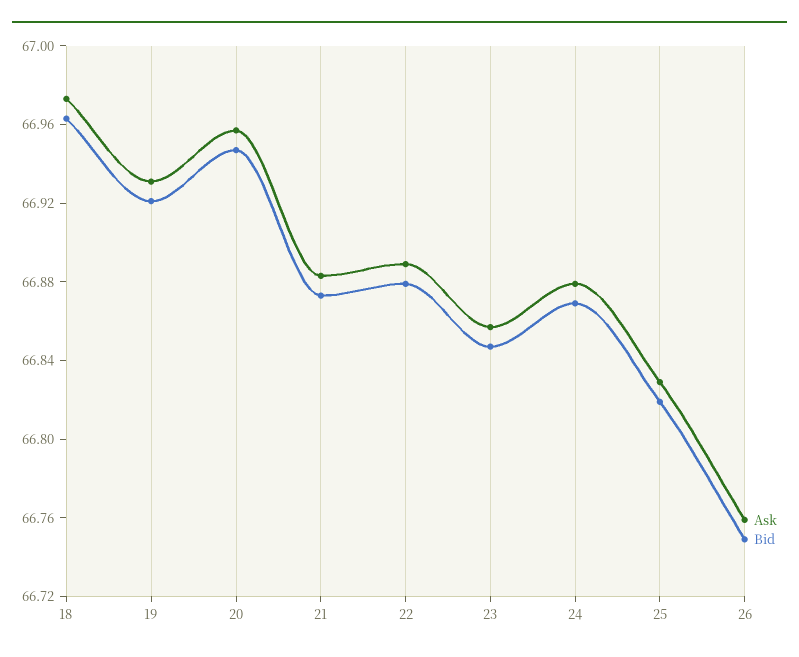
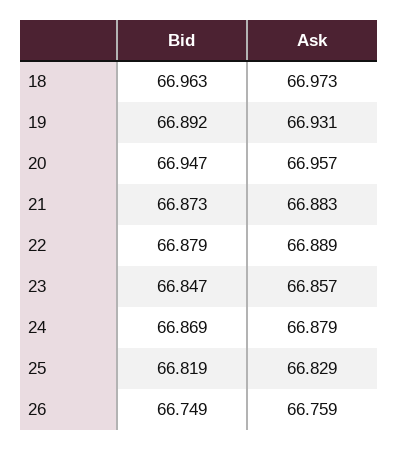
  {
    "Ask": {
      "18": 66.973,
      "19": 66.931,
      "20": 66.957,
      "21": 66.883,
      "22": 66.889,
      "23": 66.857,
      "24": 66.879,
      "25": 66.829,
      "26": 66.759
    },
    "Bid": {
      "18": 66.963,
-     "19": 66.92,
+     "19": 66.892,
      "20": 66.947,
      "21": 66.873,
      "22": 66.879,
      "23": 66.847,
      "24": 66.869,
      "25": 66.819,
      "26": 66.749
    }
  }

